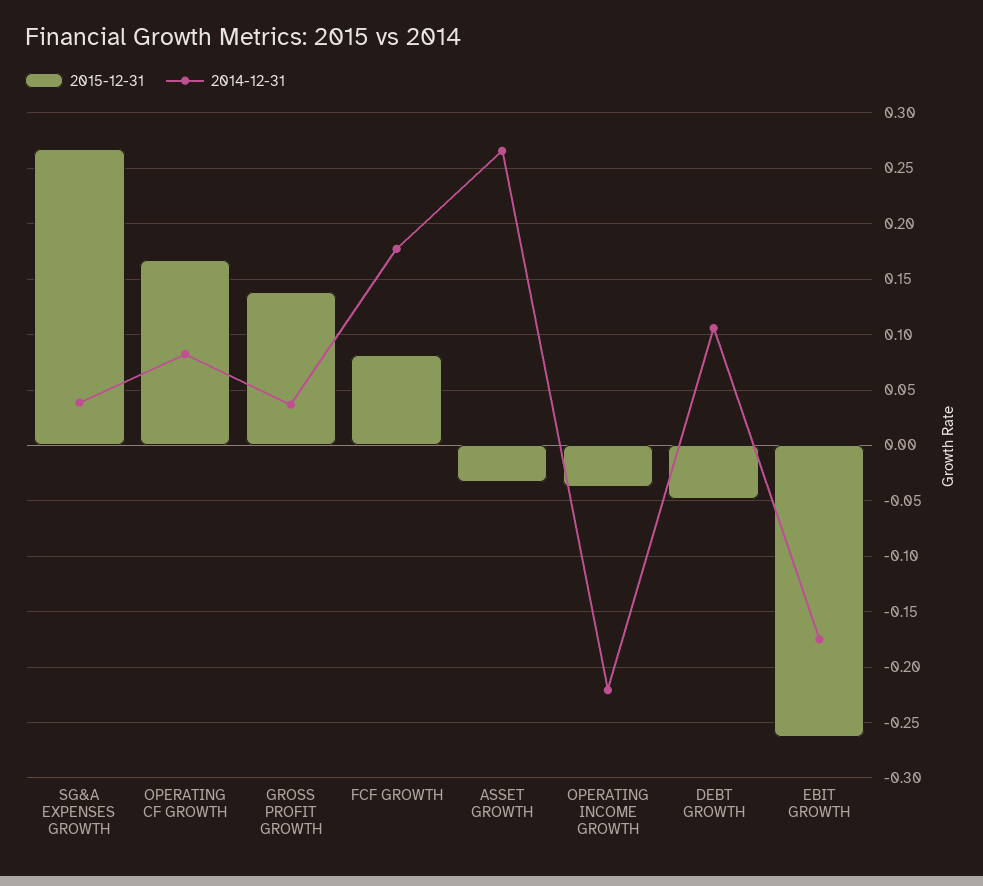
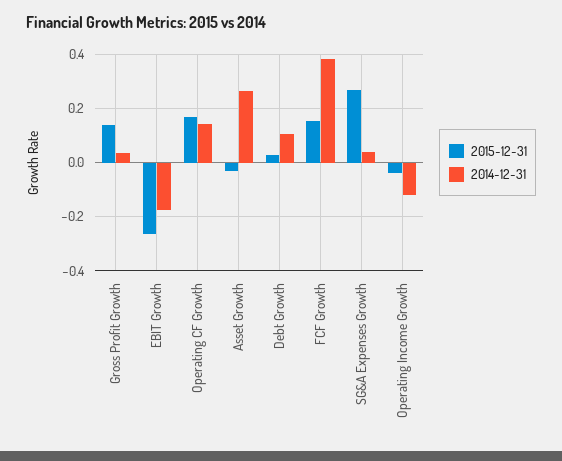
  {
    "2015-12-31": {
      "SG&A EXPENSES GROWTH": 0.27,
      "OPERATING CF GROWTH": 0.17,
      "GROSS PROFIT GROWTH": 0.14,
-     "FCF GROWTH": 0.08,
+     "FCF GROWTH": 0.15,
      "ASSET GROWTH": -0.03,
      "OPERATING INCOME GROWTH": -0.04,
-     "DEBT GROWTH": -0.05,
+     "DEBT GROWTH": 0.025,
      "EBIT GROWTH": -0.26
    },
    "2014-12-31": {
      "SG&A EXPENSES GROWTH": 0.04,
-     "OPERATING CF GROWTH": 0.08,
+     "OPERATING CF GROWTH": 0.15,
      "GROSS PROFIT GROWTH": 0.04,
-     "FCF GROWTH": 0.18,
+     "FCF GROWTH": 0.375,
      "ASSET GROWTH": 0.27,
-     "OPERATING INCOME GROWTH": -0.22,
+     "OPERATING INCOME GROWTH": -0.125,
      "DEBT GROWTH": 0.11,
      "EBIT GROWTH": -0.17
    }
  }

